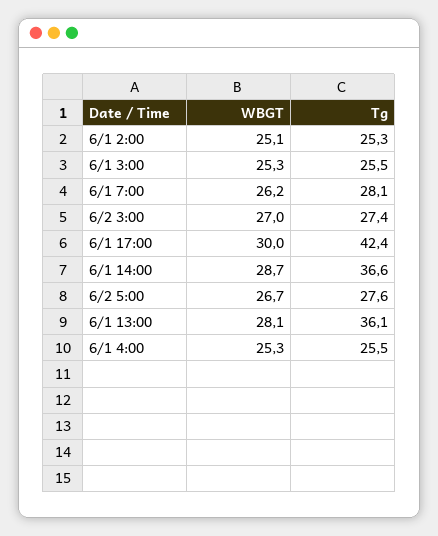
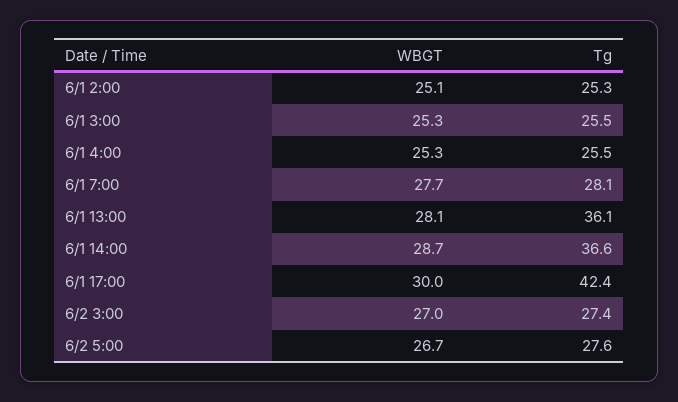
  {
    "WBGT": {
      "6/1 2:00": 25.1,
      "6/1 3:00": 25.3,
-     "6/1 7:00": 26.2,
+     "6/1 7:00": 27.7,
      "6/2 3:00": 27,
      "6/1 17:00": 30,
      "6/1 14:00": 28.7,
      "6/2 5:00": 26.7,
      "6/1 13:00": 28.1,
      "6/1 4:00": 25.3
    },
    "Tg": {
      "6/1 2:00": 25.3,
      "6/1 3:00": 25.5,
      "6/1 7:00": 28.1,
      "6/2 3:00": 27.4,
      "6/1 17:00": 42.4,
      "6/1 14:00": 36.6,
      "6/2 5:00": 27.6,
      "6/1 13:00": 36.1,
      "6/1 4:00": 25.5
    }
  }

